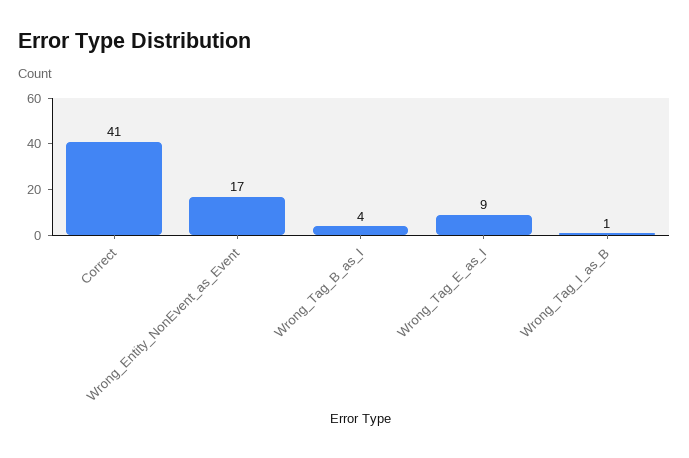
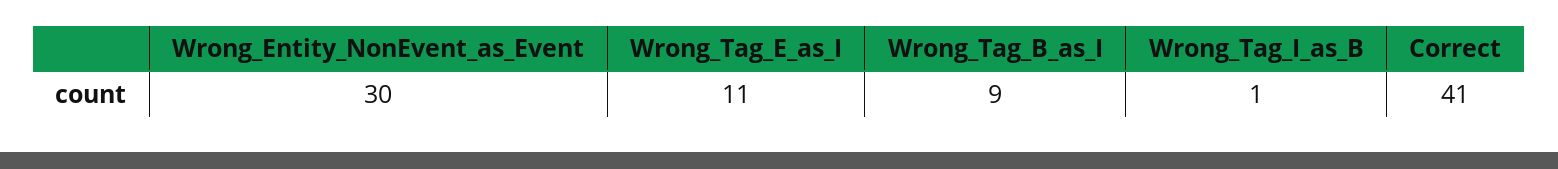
  {
    "Correct": 41,
-   "Wrong_Entity_NonEvent_as_Event": 17,
+   "Wrong_Entity_NonEvent_as_Event": 30,
-   "Wrong_Tag_B_as_I": 4,
+   "Wrong_Tag_B_as_I": 9,
-   "Wrong_Tag_E_as_I": 9,
+   "Wrong_Tag_E_as_I": 11,
    "Wrong_Tag_I_as_B": 1
  }

